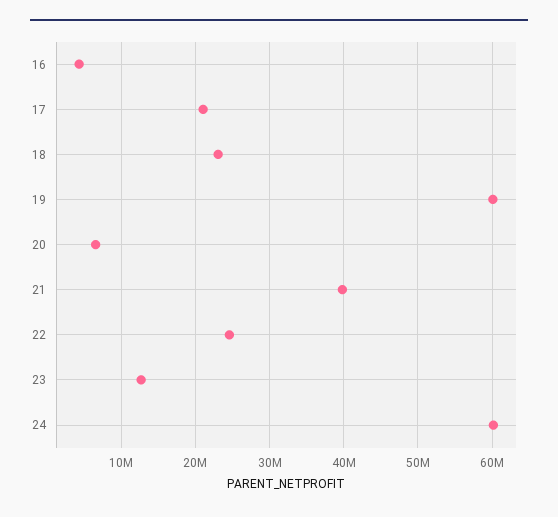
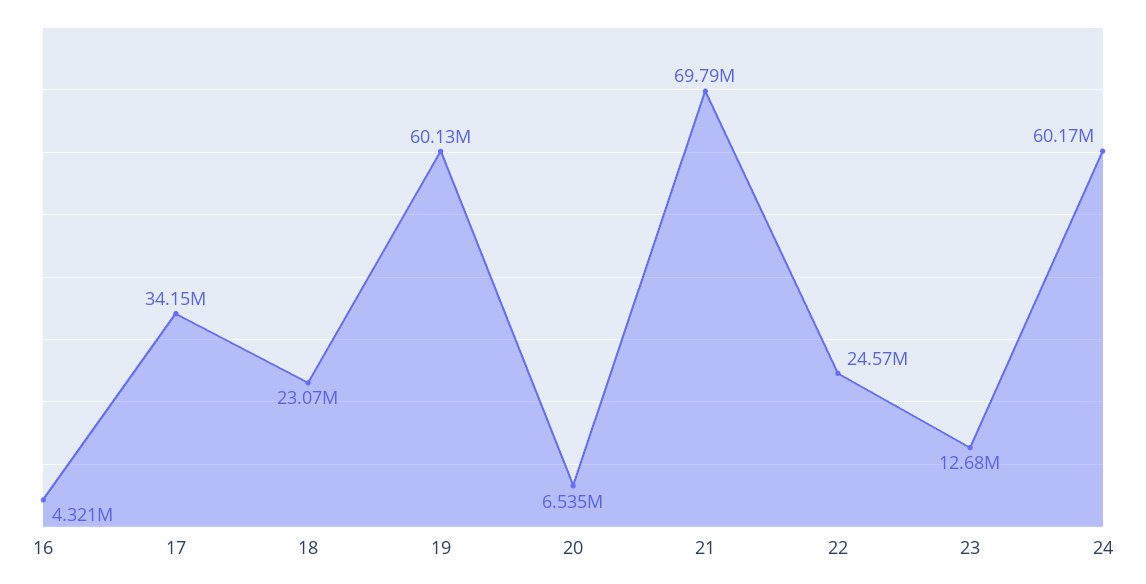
  {
    "16": 4321000,
-   "17": 21000000,
+   "17": 34150000,
    "18": 23070000,
    "19": 60130000,
    "20": 6535000,
-   "21": 40000000,
+   "21": 69790000,
    "22": 24570000,
    "23": 12680000,
    "24": 60170000
  }

